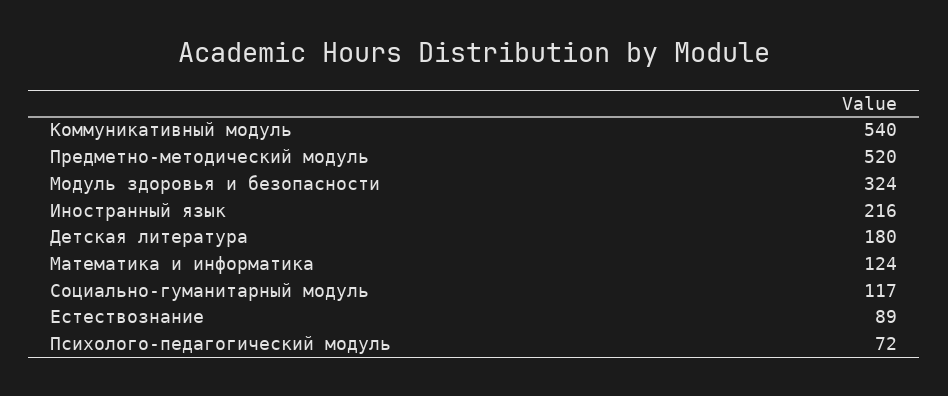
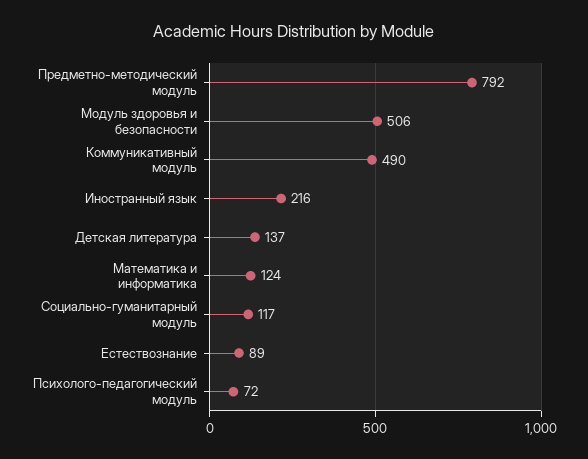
  {
-   "Коммуникативный модуль": 540,
+   "Коммуникативный модуль": 490,
-   "Предметно-методический модуль": 520,
+   "Предметно-методический модуль": 792,
-   "Модуль здоровья и безопасности": 324,
+   "Модуль здоровья и безопасности": 506,
    "Иностранный язык": 216,
-   "Детская литература": 180,
+   "Детская литература": 137,
    "Математика и информатика": 124,
    "Социально-гуманитарный модуль": 117,
    "Естествознание": 89,
    "Психолого-педагогический модуль": 72
  }

